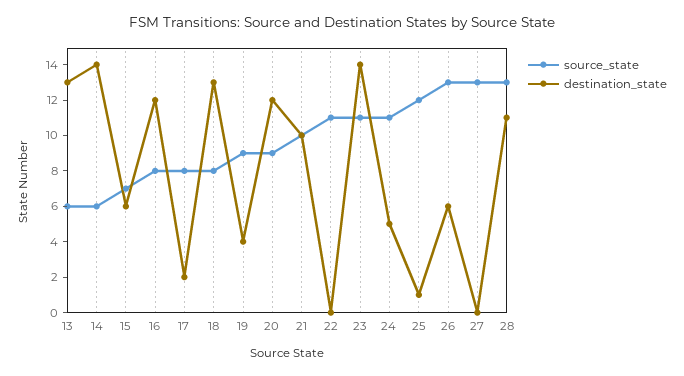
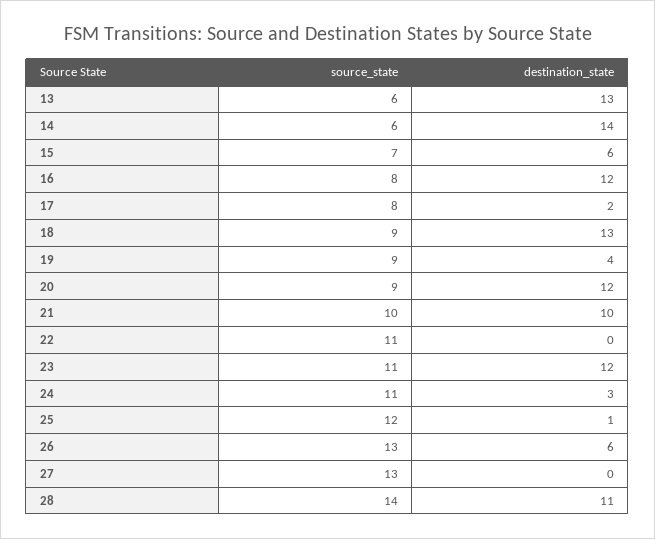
  {
    "source_state": {
      "13": 6,
      "14": 6,
      "15": 7,
      "16": 8,
      "17": 8,
-     "18": 8,
+     "18": 9,
      "19": 9,
      "20": 9,
      "21": 10,
      "22": 11,
      "23": 11,
      "24": 11,
      "25": 12,
      "26": 13,
      "27": 13,
-     "28": 13
+     "28": 14
    },
    "destination_state": {
      "13": 13,
      "14": 14,
      "15": 6,
      "16": 12,
      "17": 2,
      "18": 13,
      "19": 4,
      "20": 12,
      "21": 10,
      "22": 0,
-     "23": 14,
+     "23": 12,
-     "24": 5,
+     "24": 3,
      "25": 1,
      "26": 6,
      "27": 0,
      "28": 11
    }
  }

